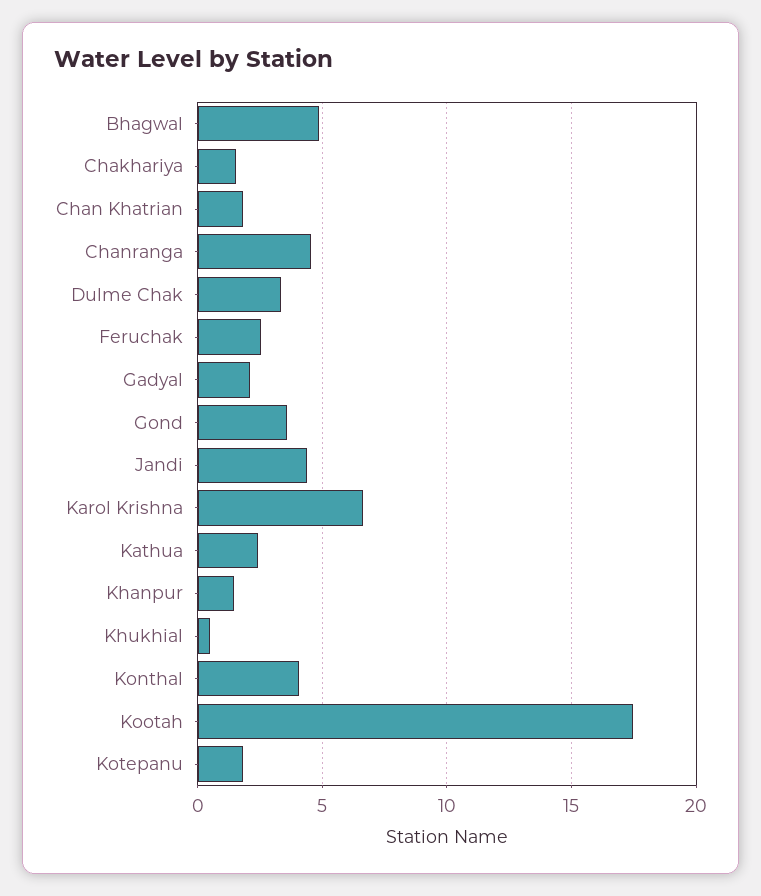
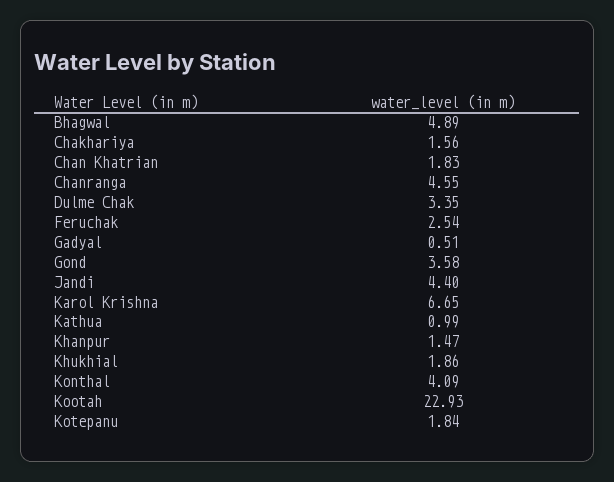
  {
    "Bhagwal": 4.89,
    "Chakhariya": 1.56,
    "Chan Khatrian": 1.83,
    "Chanranga": 4.55,
    "Dulme Chak": 3.35,
    "Feruchak": 2.54,
-   "Gadyal": 2,
+   "Gadyal": 0.51,
    "Gond": 3.58,
    "Jandi": 4.4,
    "Karol Krishna": 6.65,
-   "Kathua": 2.5,
+   "Kathua": 0.99,
    "Khanpur": 1.47,
-   "Khukhial": 0.5,
+   "Khukhial": 1.86,
    "Konthal": 4.09,
-   "Kootah": 17.5,
+   "Kootah": 22.93,
    "Kotepanu": 1.84
  }

